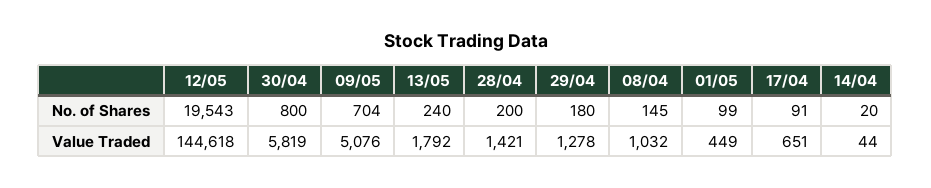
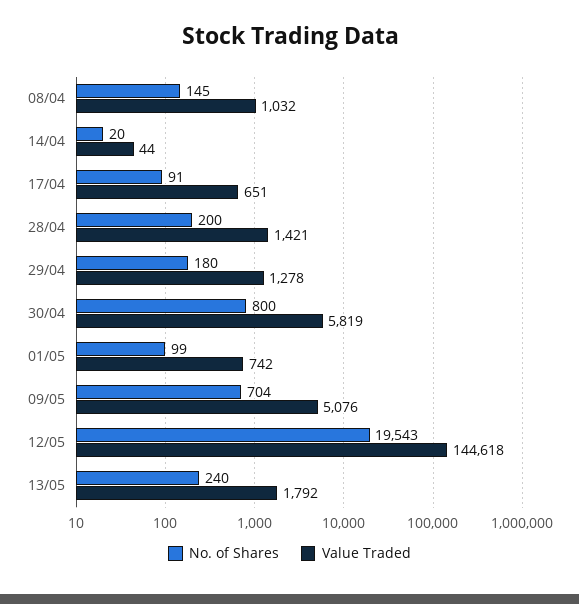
  {
    "No. of Shares": {
      "12/05": 19543,
      "30/04": 800,
      "09/05": 704,
      "13/05": 240,
      "28/04": 200,
      "29/04": 180,
      "08/04": 145,
      "01/05": 99,
      "17/04": 91,
      "14/04": 20
    },
    "Value Traded": {
      "12/05": 144618,
      "30/04": 5819,
      "09/05": 5076,
      "13/05": 1792,
      "28/04": 1421,
      "29/04": 1278,
      "08/04": 1032,
-     "01/05": 449,
+     "01/05": 742,
      "17/04": 651,
      "14/04": 44
    }
  }

